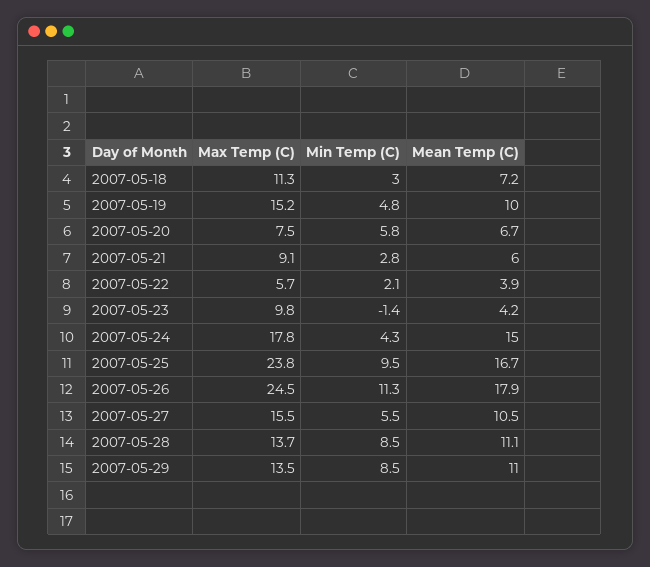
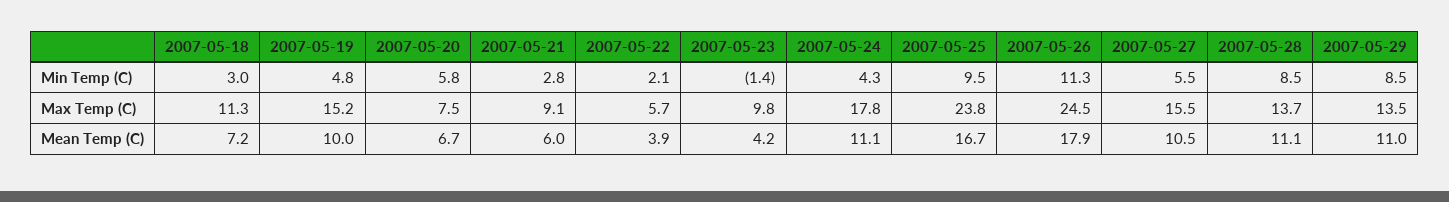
  {
    "Max Temp (C)": {
      "2007-05-18": 11.3,
      "2007-05-19": 15.2,
      "2007-05-20": 7.5,
      "2007-05-21": 9.1,
      "2007-05-22": 5.7,
      "2007-05-23": 9.8,
      "2007-05-24": 17.8,
      "2007-05-25": 23.8,
      "2007-05-26": 24.5,
      "2007-05-27": 15.5,
      "2007-05-28": 13.7,
      "2007-05-29": 13.5
    },
    "Min Temp (C)": {
      "2007-05-18": 3,
      "2007-05-19": 4.8,
      "2007-05-20": 5.8,
      "2007-05-21": 2.8,
      "2007-05-22": 2.1,
      "2007-05-23": -1.4,
      "2007-05-24": 4.3,
      "2007-05-25": 9.5,
      "2007-05-26": 11.3,
      "2007-05-27": 5.5,
      "2007-05-28": 8.5,
      "2007-05-29": 8.5
    },
    "Mean Temp (C)": {
      "2007-05-18": 7.2,
      "2007-05-19": 10,
      "2007-05-20": 6.7,
      "2007-05-21": 6,
      "2007-05-22": 3.9,
      "2007-05-23": 4.2,
-     "2007-05-24": 15,
+     "2007-05-24": 11.1,
      "2007-05-25": 16.7,
      "2007-05-26": 17.9,
      "2007-05-27": 10.5,
      "2007-05-28": 11.1,
      "2007-05-29": 11
    }
  }

